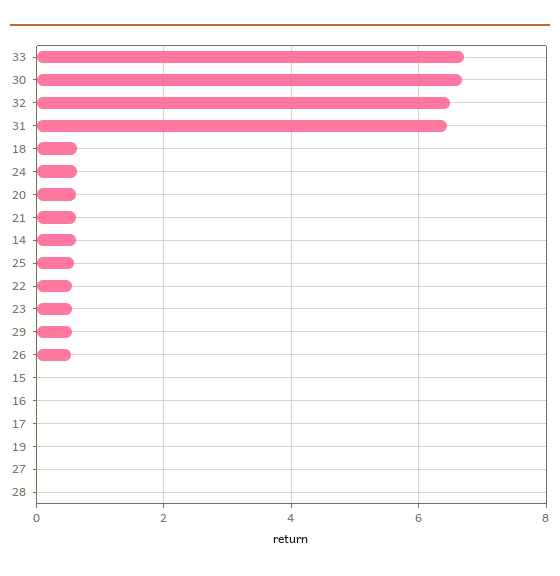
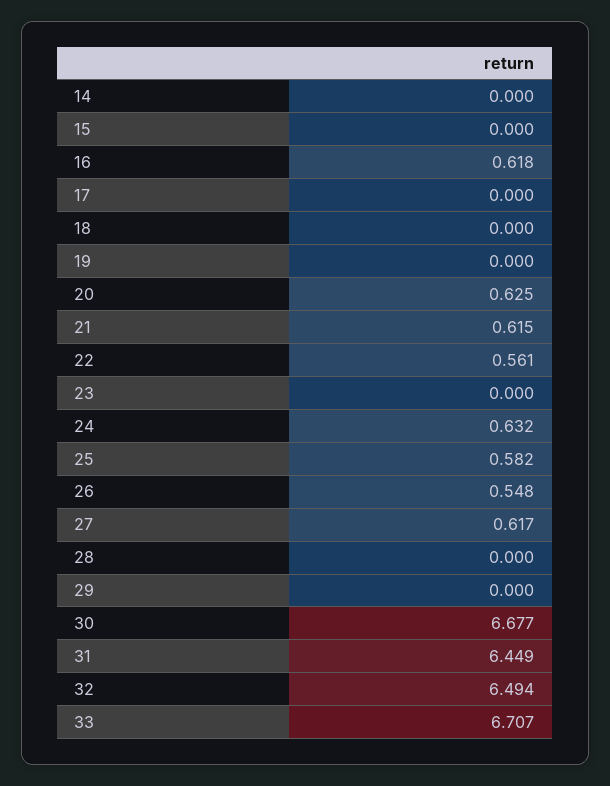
  {
    "33": 6.707,
    "30": 6.677,
    "32": 6.494,
    "31": 6.449,
-   "18": 0.6,
+   "18": 0,
    "24": 0.632,
    "20": 0.625,
    "21": 0.615,
-   "14": 0.6,
+   "14": 0,
    "25": 0.582,
    "22": 0.561,
-   "23": 0.6,
+   "23": 0,
-   "29": 0.6,
+   "29": 0,
    "26": 0.548,
    "15": 0,
-   "16": 0,
+   "16": 0.618,
    "17": 0,
    "19": 0,
-   "27": 0,
+   "27": 0.617,
    "28": 0
  }

